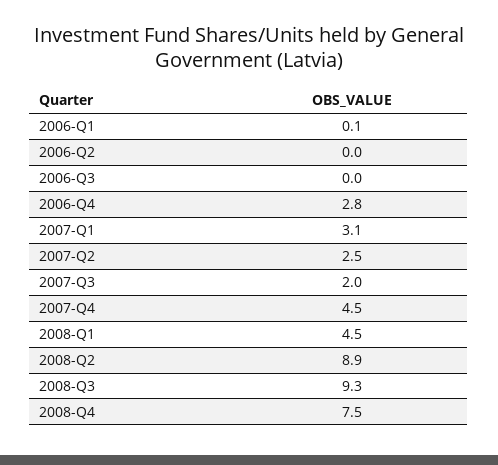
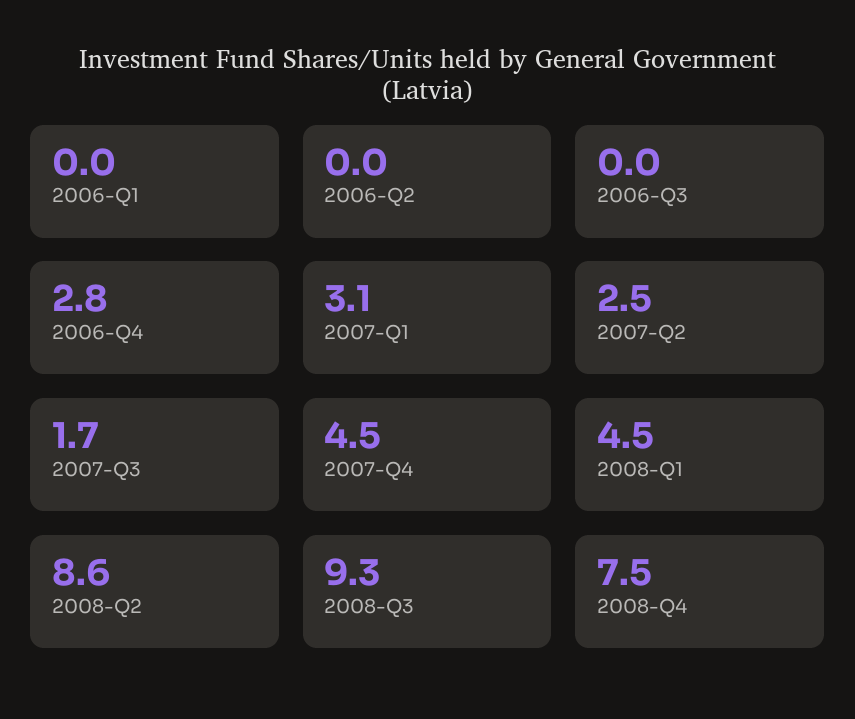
  {
-   "2006-Q1": 0.1,
+   "2006-Q1": 0,
    "2006-Q2": 0,
    "2006-Q3": 0,
    "2006-Q4": 2.8,
    "2007-Q1": 3.1,
    "2007-Q2": 2.5,
-   "2007-Q3": 2,
+   "2007-Q3": 1.7,
    "2007-Q4": 4.5,
    "2008-Q1": 4.5,
-   "2008-Q2": 8.9,
+   "2008-Q2": 8.6,
    "2008-Q3": 9.3,
    "2008-Q4": 7.5
  }

